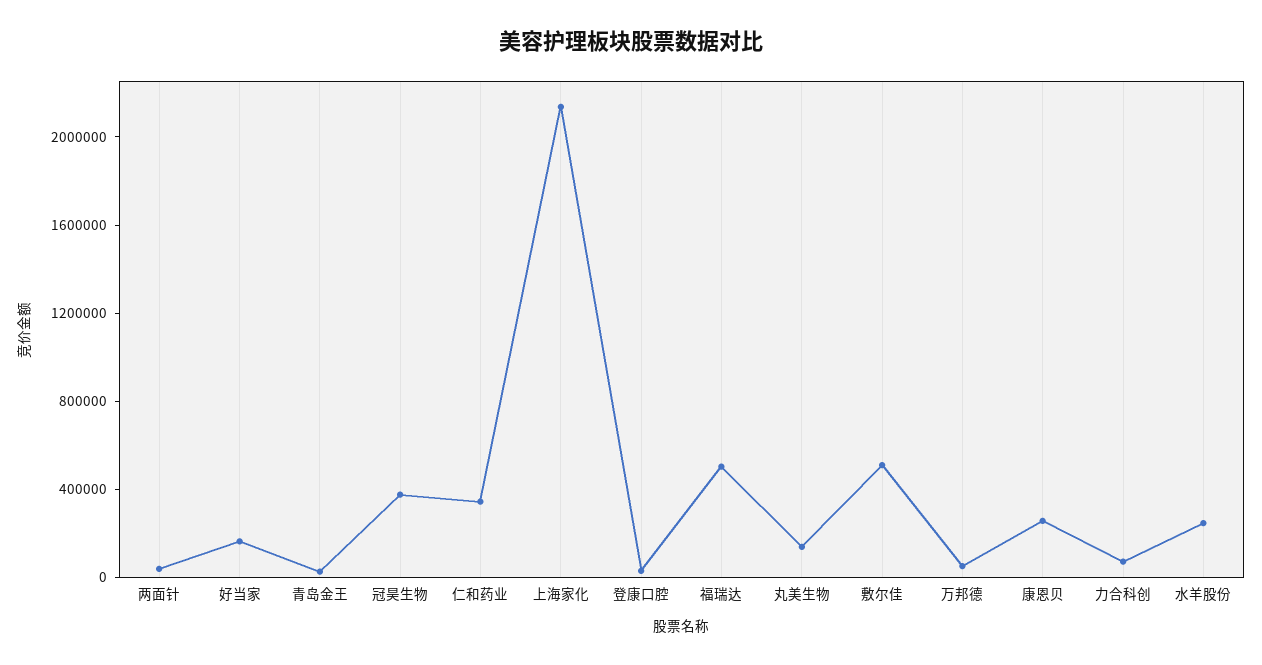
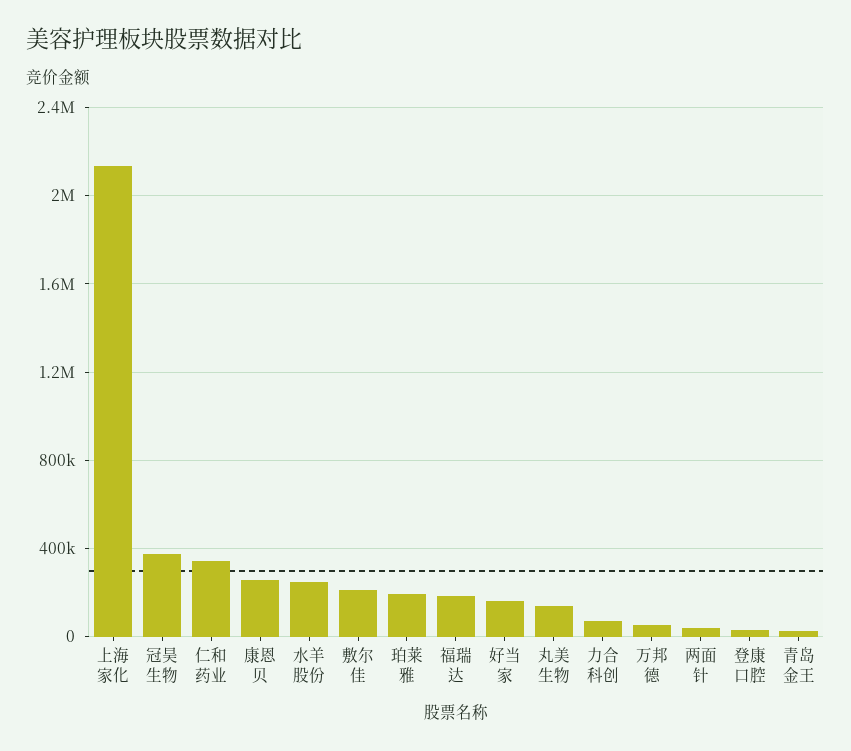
  {
    "两面针": 50000,
    "好当家": 150000,
    "青岛金王": 50000,
    "冠昊生物": 400000,
    "仁和药业": 350000,
    "上海家化": 2150000,
    "登康口腔": 50000,
-   "福瑞达": 500000,
+   "福瑞达": 200000,
    "丸美生物": 150000,
-   "敷尔佳": 500000,
+   "敷尔佳": 200000,
    "万邦德": 50000,
    "康恩贝": 250000,
    "力合科创": 50000,
-   "水羊股份": 250000
+   "水羊股份": 250000,
+   "珀莱雅": 200000
  }

